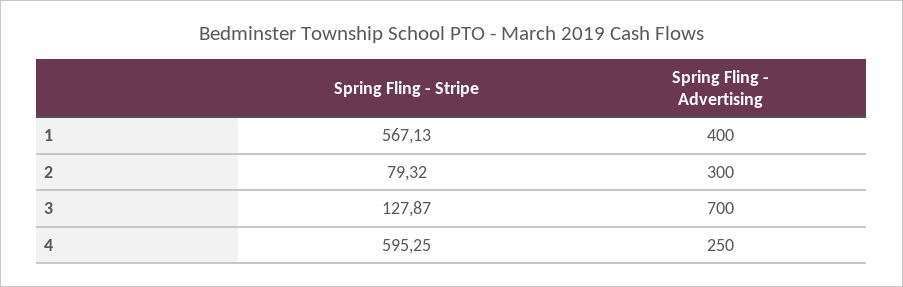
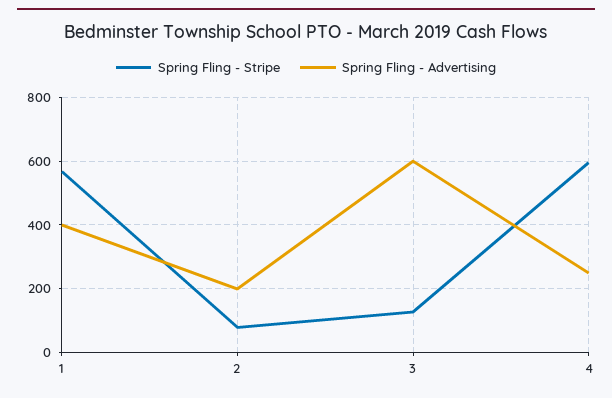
  {
    "Spring Fling - Stripe": {
      "1": 567.13,
      "2": 79.32,
      "3": 127.87,
      "4": 595.25
    },
    "Spring Fling - Advertising": {
      "1": 400,
-     "2": 300,
+     "2": 200,
-     "3": 700,
+     "3": 600,
      "4": 250
    }
  }

